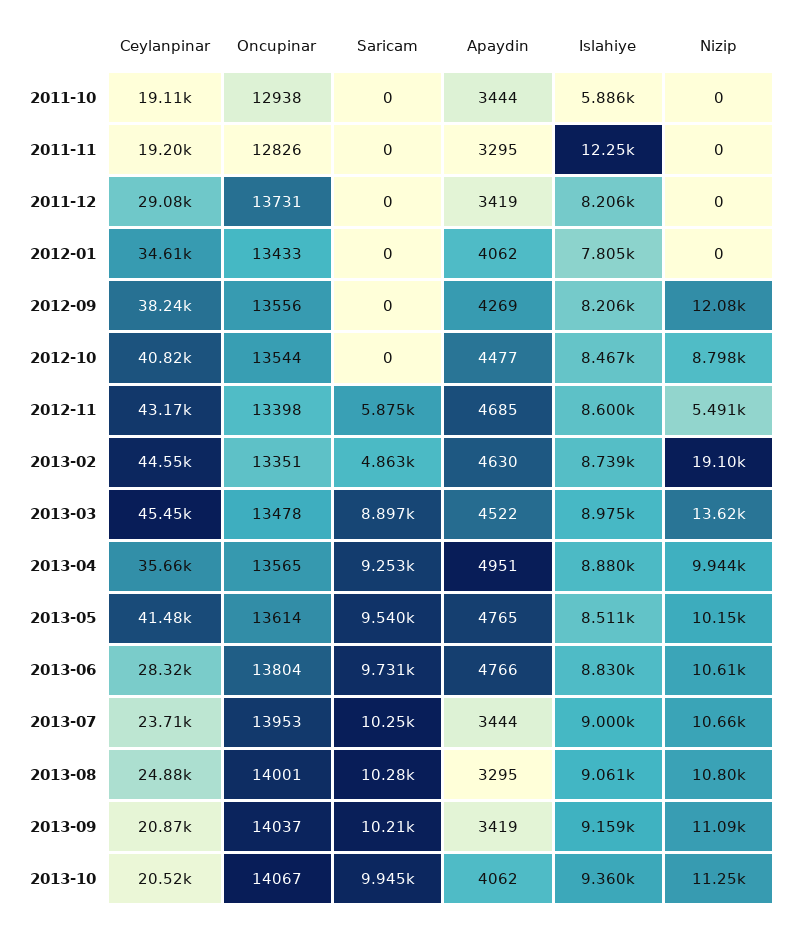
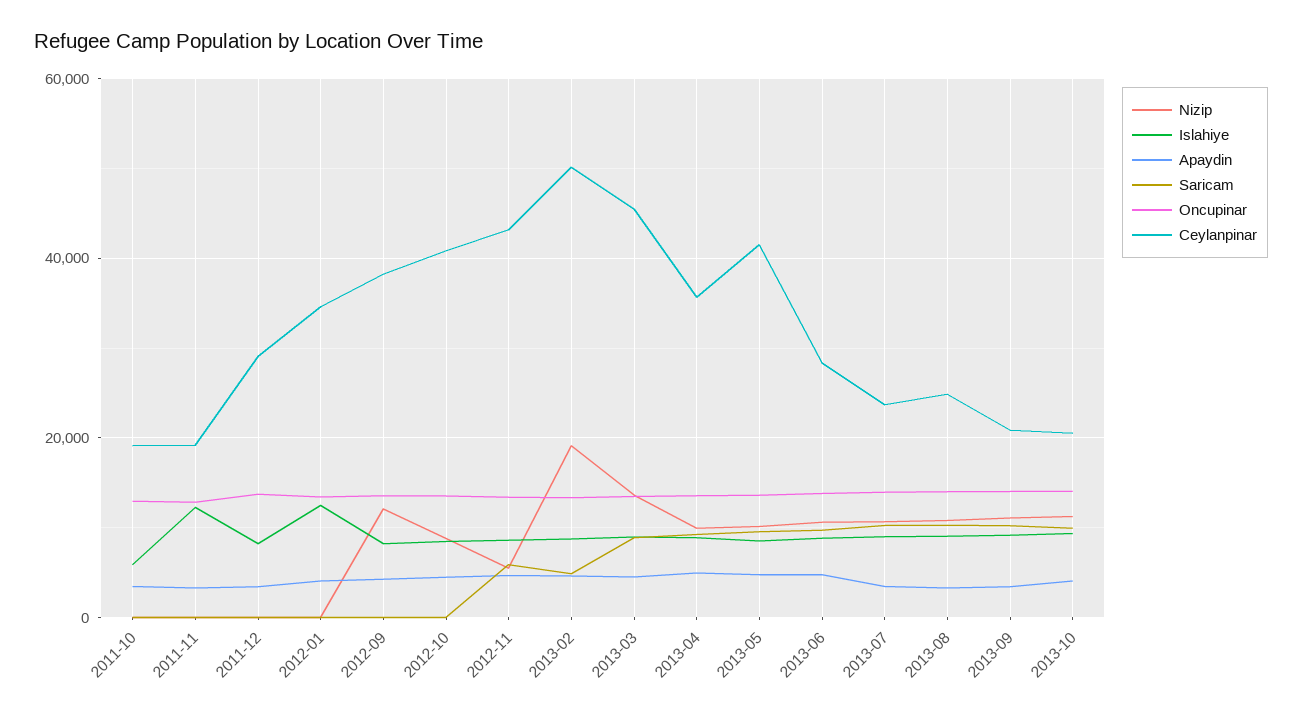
  {
    "Ceylanpinar": {
      "2011-10": 19110,
      "2011-11": 19200,
      "2011-12": 29080,
      "2012-01": 34610,
      "2012-09": 38240,
      "2012-10": 40820,
      "2012-11": 43170,
-     "2013-02": 44550,
+     "2013-02": 50000,
      "2013-03": 45450,
      "2013-04": 35660,
      "2013-05": 41480,
      "2013-06": 28320,
      "2013-07": 23710,
      "2013-08": 24880,
      "2013-09": 20870,
      "2013-10": 20520
    },
    "Oncupinar": {
      "2011-10": 12938,
      "2011-11": 12826,
      "2011-12": 13731,
      "2012-01": 13433,
      "2012-09": 13556,
      "2012-10": 13544,
      "2012-11": 13398,
      "2013-02": 13351,
      "2013-03": 13478,
      "2013-04": 13565,
      "2013-05": 13614,
      "2013-06": 13804,
      "2013-07": 13953,
      "2013-08": 14001,
      "2013-09": 14037,
      "2013-10": 14067
    },
    "Saricam": {
      "2011-10": 0,
      "2011-11": 0,
      "2011-12": 0,
      "2012-01": 0,
      "2012-09": 0,
      "2012-10": 0,
      "2012-11": 5875,
      "2013-02": 4863,
      "2013-03": 8897,
      "2013-04": 9253,
      "2013-05": 9540,
      "2013-06": 9731,
      "2013-07": 10250,
      "2013-08": 10280,
      "2013-09": 10210,
      "2013-10": 9945
    },
    "Apaydin": {
      "2011-10": 3444,
      "2011-11": 3295,
      "2011-12": 3419,
      "2012-01": 4062,
      "2012-09": 4269,
      "2012-10": 4477,
      "2012-11": 4685,
      "2013-02": 4630,
      "2013-03": 4522,
      "2013-04": 4951,
      "2013-05": 4765,
      "2013-06": 4766,
      "2013-07": 3444,
      "2013-08": 3295,
      "2013-09": 3419,
      "2013-10": 4062
    },
    "Islahiye": {
      "2011-10": 5886,
      "2011-11": 12250,
      "2011-12": 8206,
-     "2012-01": 7805,
+     "2012-01": 12000,
      "2012-09": 8206,
      "2012-10": 8467,
      "2012-11": 8600,
      "2013-02": 8739,
      "2013-03": 8975,
      "2013-04": 8880,
      "2013-05": 8511,
      "2013-06": 8830,
      "2013-07": 9000,
      "2013-08": 9061,
      "2013-09": 9159,
      "2013-10": 9360
    },
    "Nizip": {
      "2011-10": 0,
      "2011-11": 0,
      "2011-12": 0,
      "2012-01": 0,
      "2012-09": 12080,
      "2012-10": 8798,
      "2012-11": 5491,
      "2013-02": 19100,
      "2013-03": 13620,
      "2013-04": 9944,
      "2013-05": 10150,
      "2013-06": 10610,
      "2013-07": 10660,
      "2013-08": 10800,
      "2013-09": 11090,
      "2013-10": 11250
    }
  }

